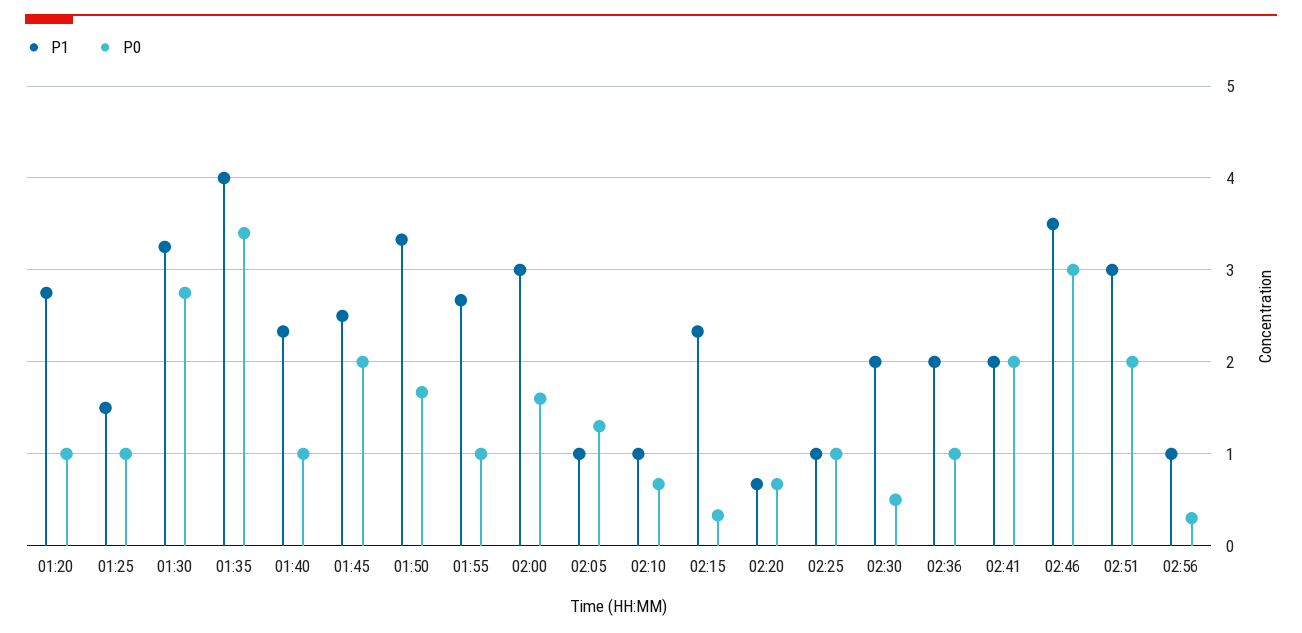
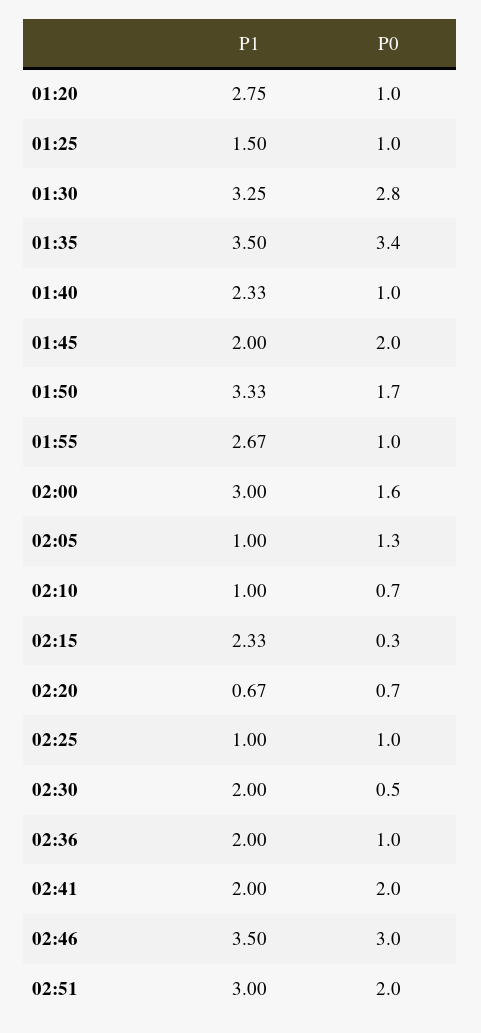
  {
    "P1": {
      "01:20": 2.75,
      "01:25": 1.5,
      "01:30": 3.25,
-     "01:35": 4,
+     "01:35": 3.5,
      "01:40": 2.33,
-     "01:45": 2.5,
+     "01:45": 2,
      "01:50": 3.33,
      "01:55": 2.67,
      "02:00": 3,
      "02:05": 1,
      "02:10": 1,
      "02:15": 2.33,
      "02:20": 0.67,
      "02:25": 1,
      "02:30": 2,
      "02:36": 2,
      "02:41": 2,
      "02:46": 3.5,
-     "02:51": 3,
+     "02:51": 3
-     "02:56": 1
    },
    "P0": {
      "01:20": 1,
      "01:25": 1,
      "01:30": 2.8,
      "01:35": 3.4,
      "01:40": 1,
      "01:45": 2,
      "01:50": 1.7,
      "01:55": 1,
      "02:00": 1.6,
      "02:05": 1.3,
      "02:10": 0.7,
      "02:15": 0.3,
      "02:20": 0.7,
      "02:25": 1,
      "02:30": 0.5,
      "02:36": 1,
      "02:41": 2,
      "02:46": 3,
-     "02:51": 2,
+     "02:51": 2
-     "02:56": 0.3
    }
  }

